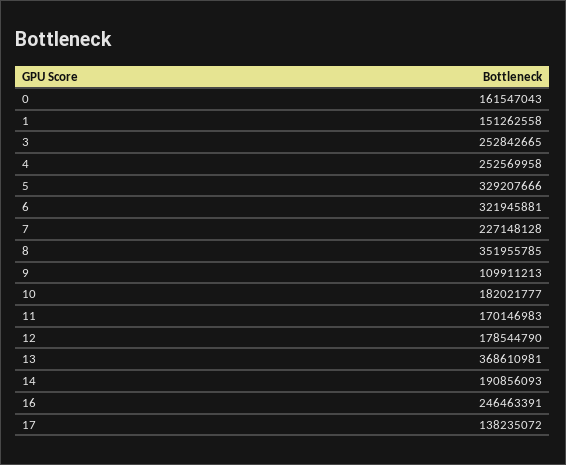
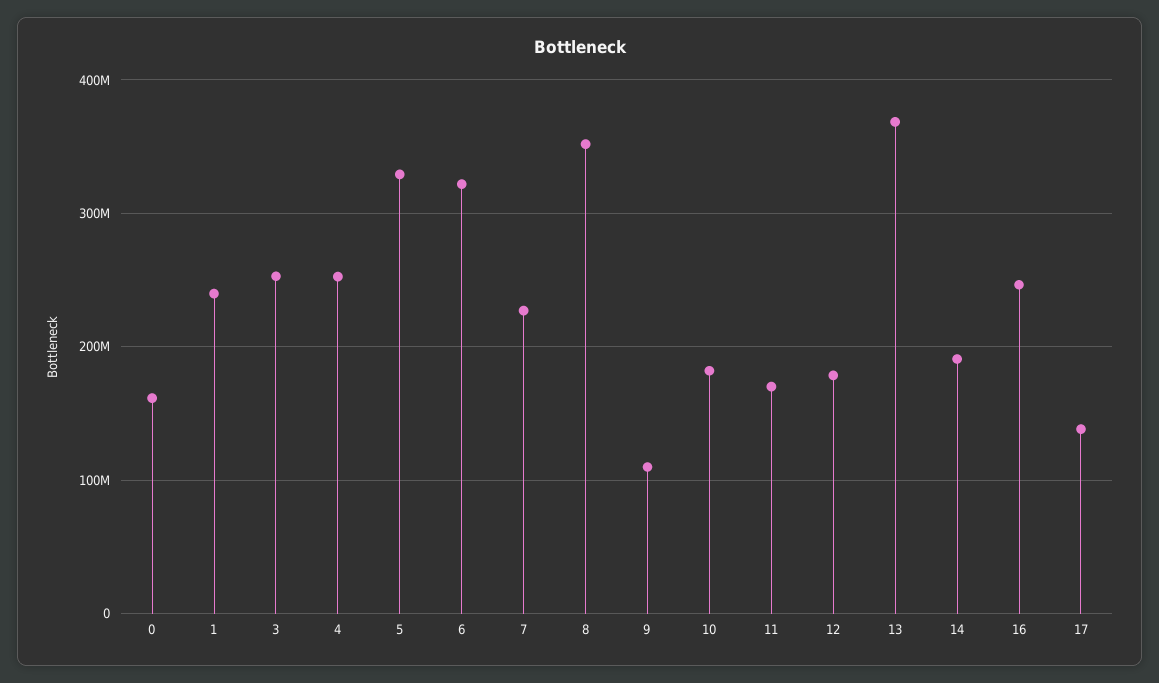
  {
    "0": 161547043,
-   "1": 151262558,
+   "1": 240000000,
    "3": 252842665,
    "4": 252569958,
    "5": 329207666,
    "6": 321945881,
    "7": 227148128,
    "8": 351955785,
    "9": 109911213,
    "10": 182021777,
    "11": 170146983,
    "12": 178544790,
    "13": 368610981,
    "14": 190856093,
    "16": 246463391,
    "17": 138235072
  }

